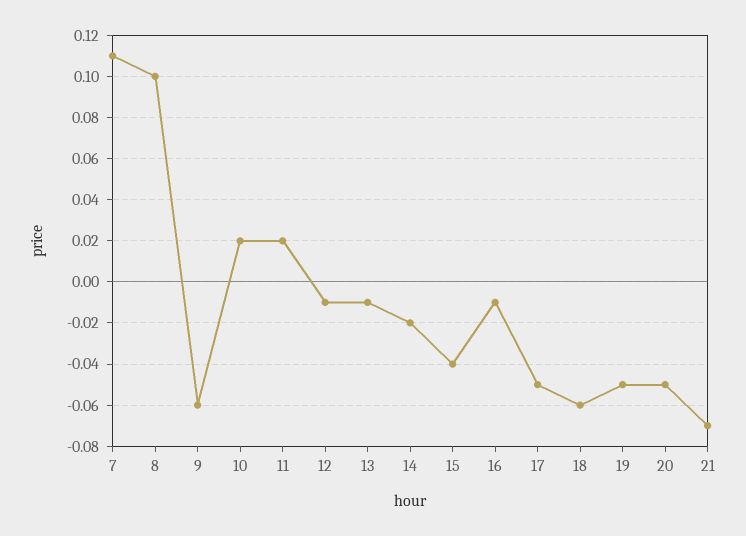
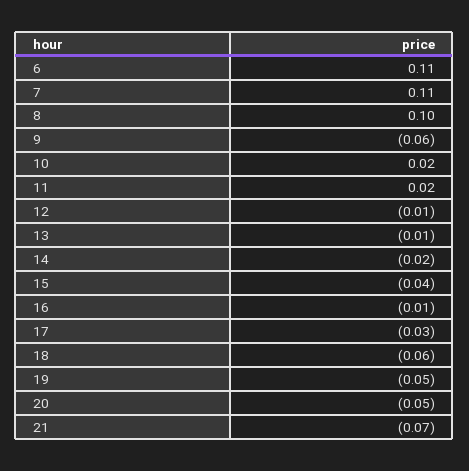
  {
    "7": 0.11,
    "8": 0.1,
    "9": -0.06,
    "10": 0.02,
    "11": 0.02,
    "12": -0.01,
    "13": -0.01,
    "14": -0.02,
    "15": -0.04,
    "16": -0.01,
-   "17": -0.05,
+   "17": -0.03,
    "18": -0.06,
    "19": -0.05,
    "20": -0.05,
-   "21": -0.07
+   "21": -0.07,
+   "6": 0.11
  }

